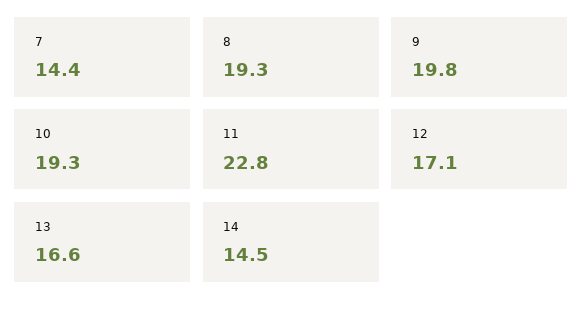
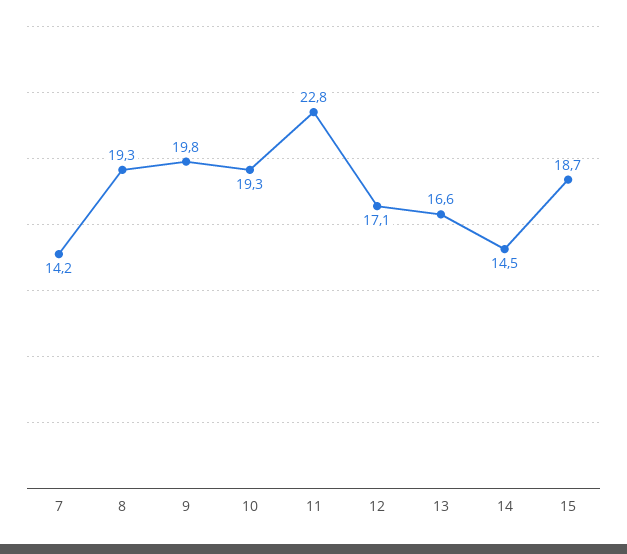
  {
-   "7": 14.4,
+   "7": 14.2,
    "8": 19.3,
    "9": 19.8,
    "10": 19.3,
    "11": 22.8,
    "12": 17.1,
    "13": 16.6,
-   "14": 14.5
+   "14": 14.5,
+   "15": 18.7
  }

